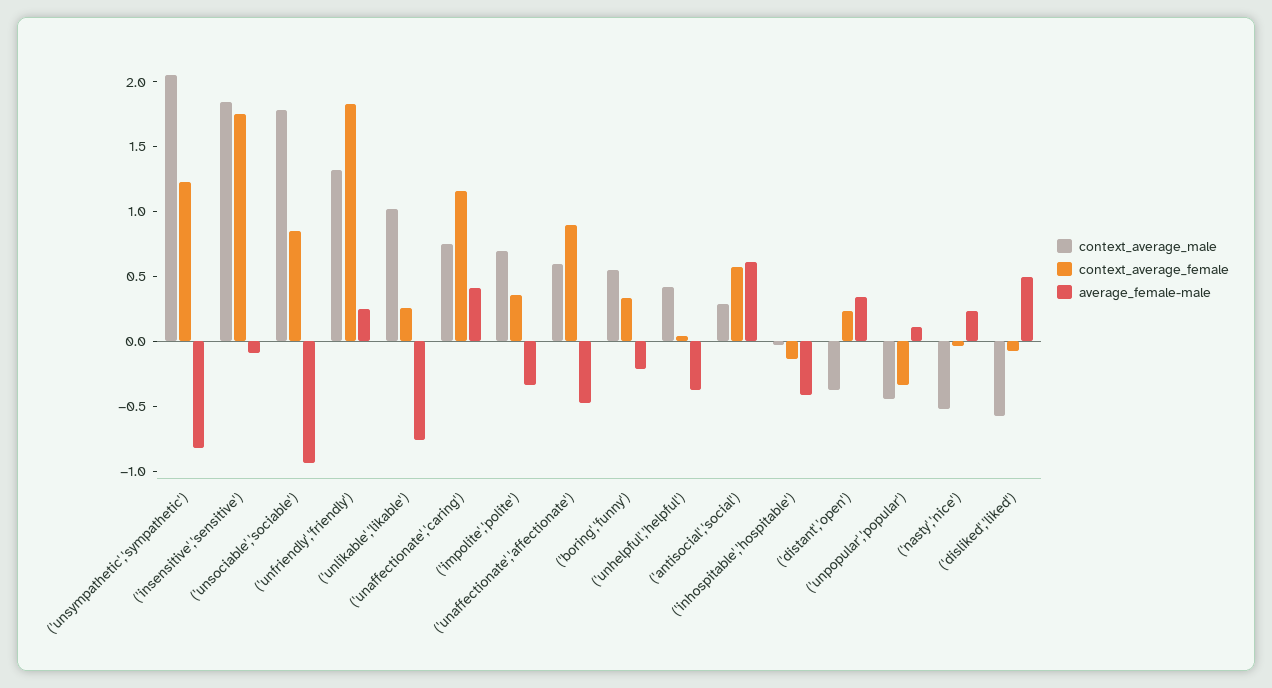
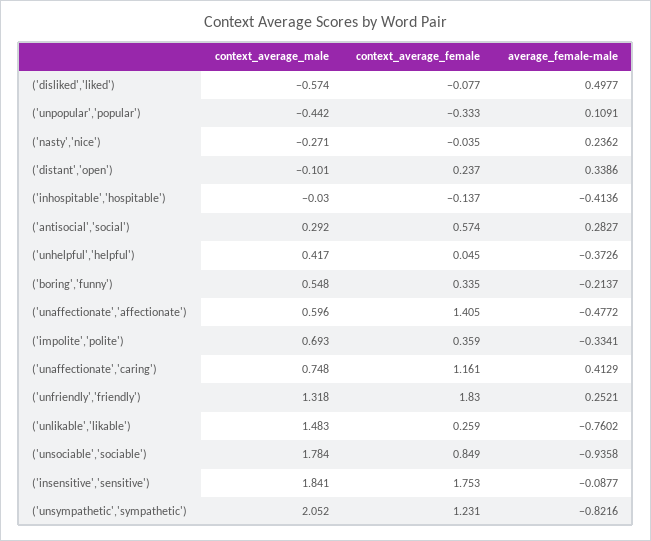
  {
    "context_average_male": {
      "('unsympathetic','sympathetic')": 2.052,
      "('insensitive','sensitive')": 1.841,
      "('unsociable','sociable')": 1.784,
      "('unfriendly','friendly')": 1.318,
-     "('unlikable','likable')": 1,
+     "('unlikable','likable')": 1.483,
      "('unaffectionate','caring')": 0.748,
      "('impolite','polite')": 0.693,
      "('unaffectionate','affectionate')": 0.596,
      "('boring','funny')": 0.548,
      "('unhelpful','helpful')": 0.417,
      "('antisocial','social')": 0.292,
      "('inhospitable','hospitable')": -0.03,
-     "('distant','open')": -0.4,
+     "('distant','open')": -0.101,
      "('unpopular','popular')": -0.442,
-     "('nasty','nice')": -0.5,
+     "('nasty','nice')": -0.271,
      "('disliked','liked')": -0.574
    },
    "context_average_female": {
      "('unsympathetic','sympathetic')": 1.231,
      "('insensitive','sensitive')": 1.753,
      "('unsociable','sociable')": 0.849,
      "('unfriendly','friendly')": 1.83,
      "('unlikable','likable')": 0.259,
      "('unaffectionate','caring')": 1.161,
      "('impolite','polite')": 0.359,
-     "('unaffectionate','affectionate')": 0.9,
+     "('unaffectionate','affectionate')": 1.405,
      "('boring','funny')": 0.335,
      "('unhelpful','helpful')": 0.045,
      "('antisocial','social')": 0.574,
      "('inhospitable','hospitable')": -0.137,
      "('distant','open')": 0.237,
      "('unpopular','popular')": -0.333,
      "('nasty','nice')": -0.035,
      "('disliked','liked')": -0.077
    },
    "average_female-male": {
      "('unsympathetic','sympathetic')": -0.8216,
      "('insensitive','sensitive')": -0.0877,
      "('unsociable','sociable')": -0.9358,
      "('unfriendly','friendly')": 0.2521,
      "('unlikable','likable')": -0.7602,
      "('unaffectionate','caring')": 0.4129,
      "('impolite','polite')": -0.3341,
      "('unaffectionate','affectionate')": -0.4772,
      "('boring','funny')": -0.2137,
      "('unhelpful','helpful')": -0.3726,
-     "('antisocial','social')": 0.6,
+     "('antisocial','social')": 0.2827,
      "('inhospitable','hospitable')": -0.4136,
      "('distant','open')": 0.3386,
      "('unpopular','popular')": 0.1091,
      "('nasty','nice')": 0.2362,
      "('disliked','liked')": 0.4977
    }
  }

